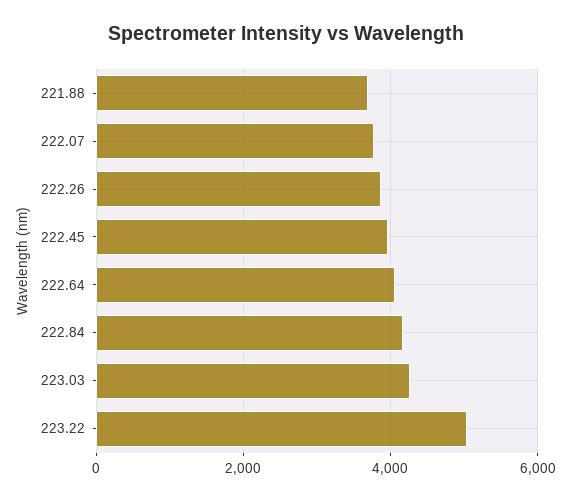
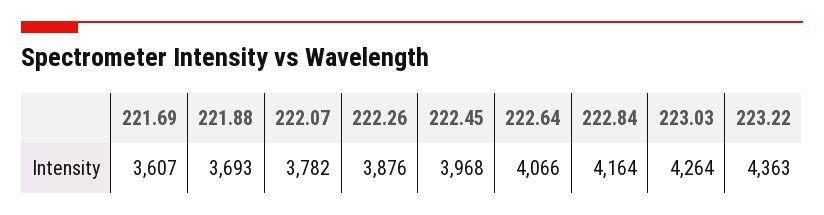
  {
    "221.88": 3693,
    "222.07": 3782,
    "222.26": 3876,
    "222.45": 3968,
    "222.64": 4066,
    "222.84": 4164,
    "223.03": 4264,
-   "223.22": 5000
+   "223.22": 4363,
+   "221.69": 3607
  }

